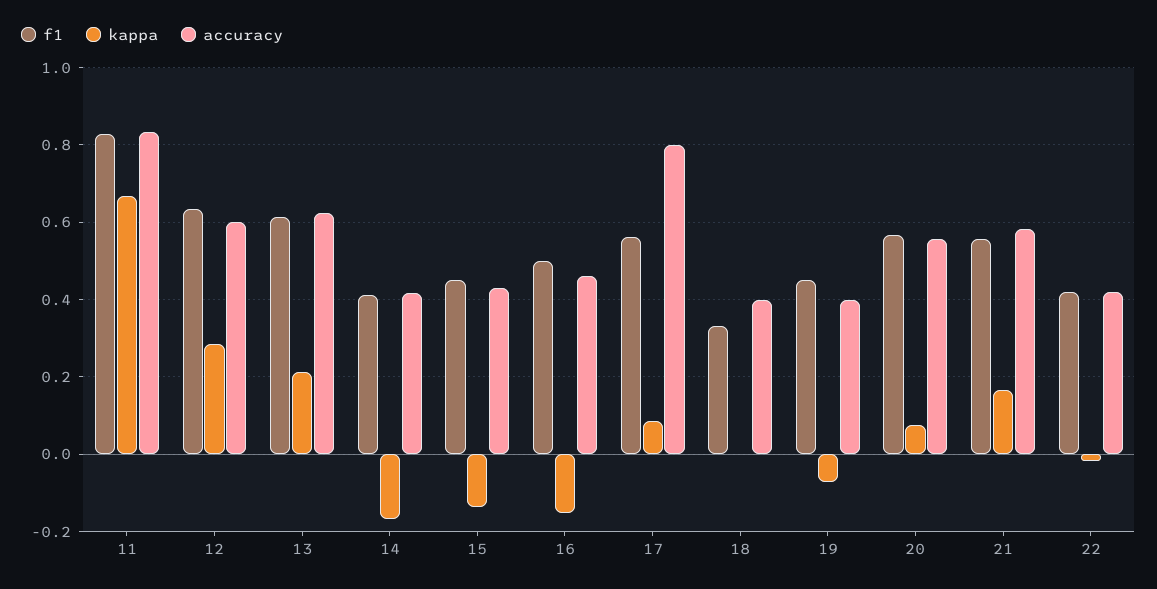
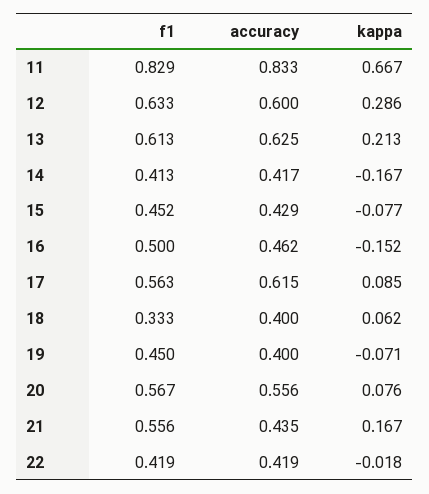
  {
    "f1": {
      "11": 0.829,
      "12": 0.633,
      "13": 0.613,
      "14": 0.413,
      "15": 0.452,
      "16": 0.5,
      "17": 0.563,
      "18": 0.333,
      "19": 0.45,
      "20": 0.567,
      "21": 0.556,
      "22": 0.419
    },
    "kappa": {
      "11": 0.667,
      "12": 0.286,
      "13": 0.213,
      "14": -0.167,
-     "15": -0.14,
+     "15": -0.077,
      "16": -0.152,
      "17": 0.085,
-     "18": 0,
+     "18": 0.062,
      "19": -0.071,
      "20": 0.076,
      "21": 0.167,
      "22": -0.018
    },
    "accuracy": {
      "11": 0.833,
      "12": 0.6,
      "13": 0.625,
      "14": 0.417,
      "15": 0.429,
      "16": 0.462,
-     "17": 0.8,
+     "17": 0.615,
      "18": 0.4,
      "19": 0.4,
      "20": 0.556,
-     "21": 0.58,
+     "21": 0.435,
      "22": 0.419
    }
  }

